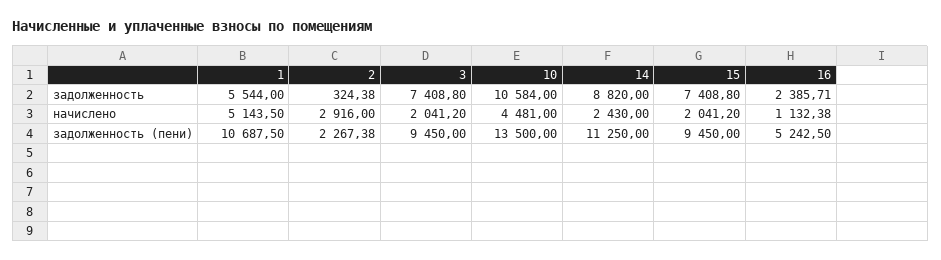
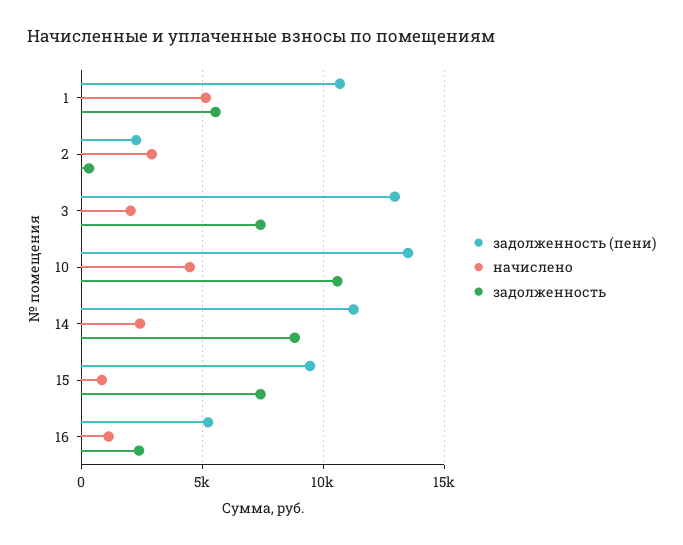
  {
    "задолженность": {
      "1": 5544,
      "2": 324.38,
      "3": 7408.8,
      "10": 10584,
      "14": 8820,
      "15": 7408.8,
      "16": 2385.71
    },
    "начислено": {
      "1": 5143.5,
      "2": 2916,
      "3": 2041.2,
      "10": 4481,
      "14": 2430,
-     "15": 2041.2,
+     "15": 1000,
      "16": 1132.38
    },
    "задолженность (пени)": {
      "1": 10687.5,
      "2": 2267.38,
-     "3": 9450,
+     "3": 13000,
      "10": 13500,
      "14": 11250,
      "15": 9450,
      "16": 5242.5
    }
  }

